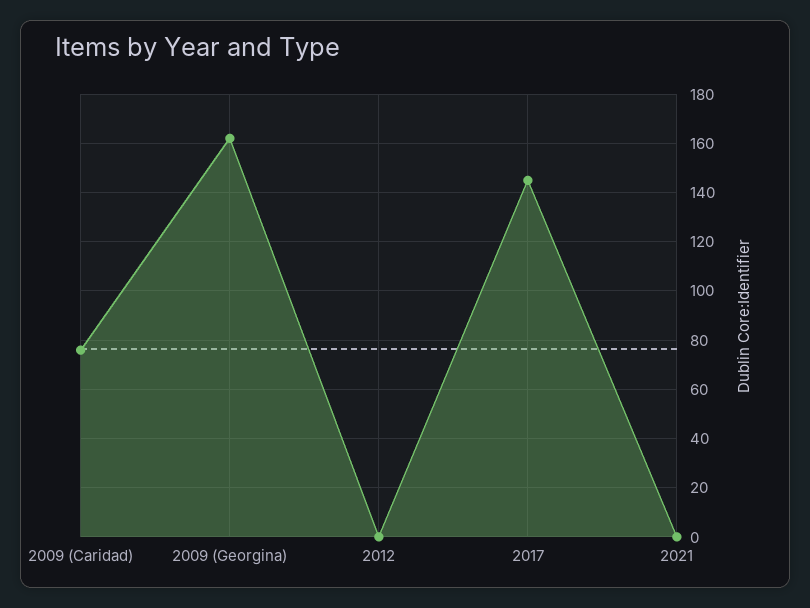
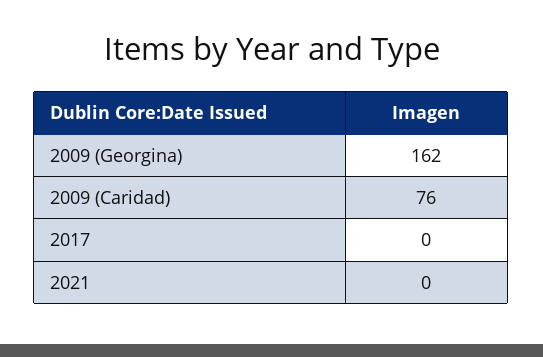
  {
    "2009 (Caridad)": 76,
    "2009 (Georgina)": 162,
-   "2012": 0,
-   "2017": 145,
+   "2017": 0,
    "2021": 0
  }

